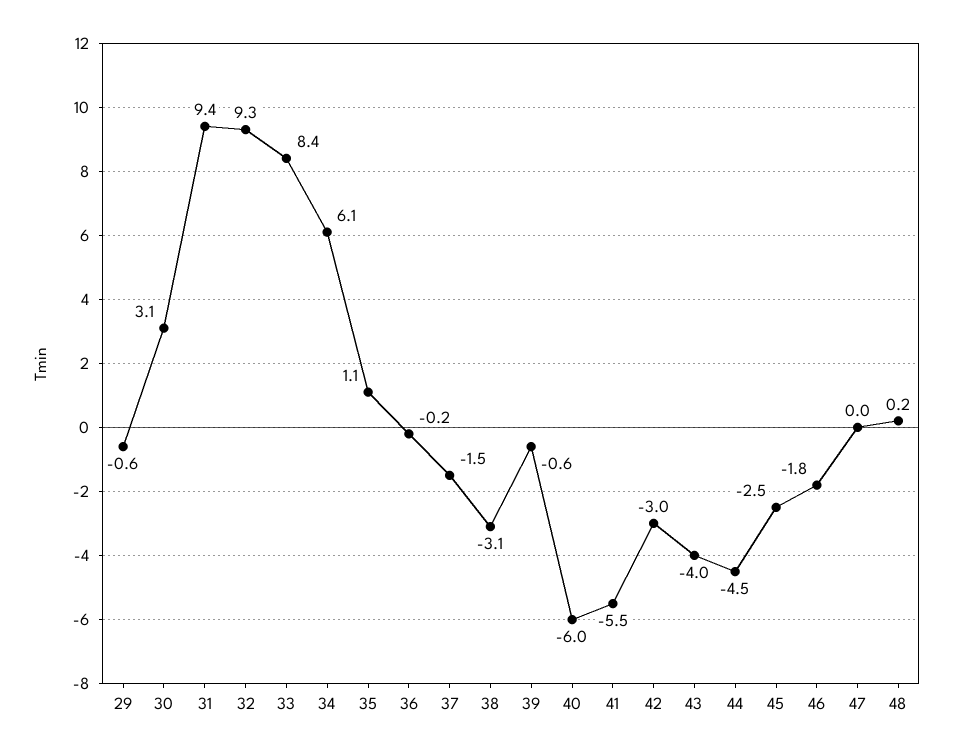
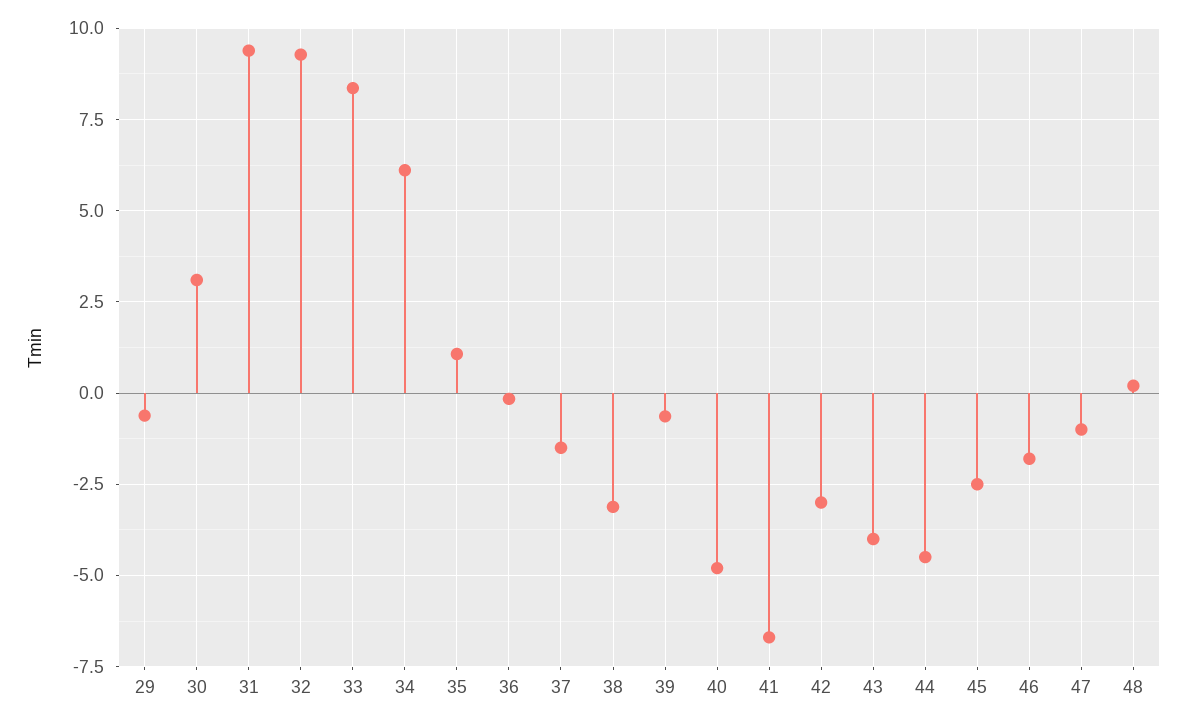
  {
    "29": -0.6,
    "30": 3.1,
    "31": 9.4,
    "32": 9.3,
    "33": 8.4,
    "34": 6.1,
    "35": 1.1,
    "36": -0.2,
    "37": -1.5,
    "38": -3.1,
    "39": -0.6,
-   "40": -6,
+   "40": -4.75,
-   "41": -5.5,
+   "41": -6.75,
    "42": -3,
    "43": -4,
    "44": -4.5,
    "45": -2.5,
    "46": -1.8,
-   "47": 0,
+   "47": -1,
    "48": 0.2
  }

